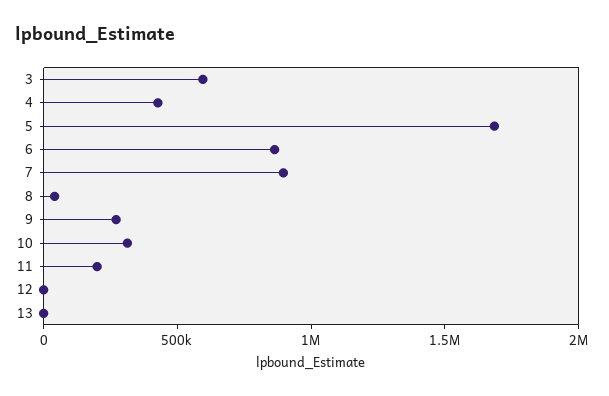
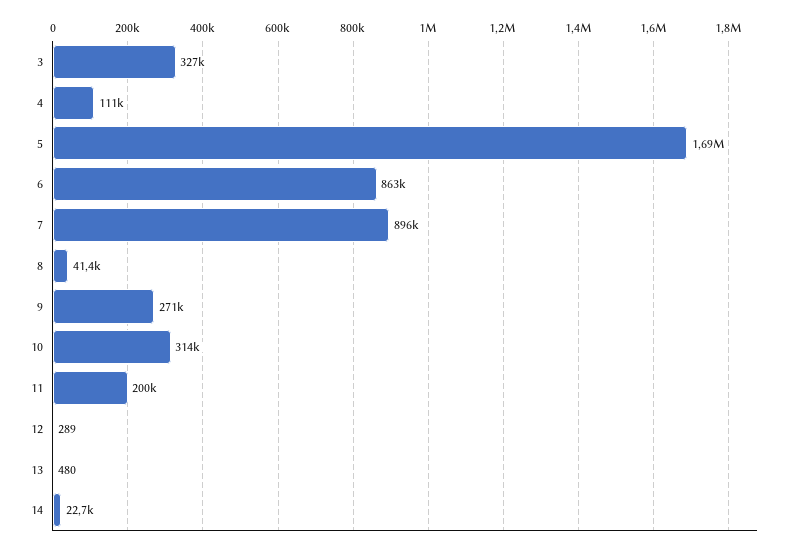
  {
-   "3": 600000,
+   "3": 327000,
-   "4": 400000,
+   "4": 111000,
    "5": 1690000,
    "6": 863000,
    "7": 896000,
    "8": 41400,
    "9": 271000,
    "10": 314000,
    "11": 200000,
    "12": 289,
-   "13": 480
+   "13": 480,
+   "14": 22700
  }

